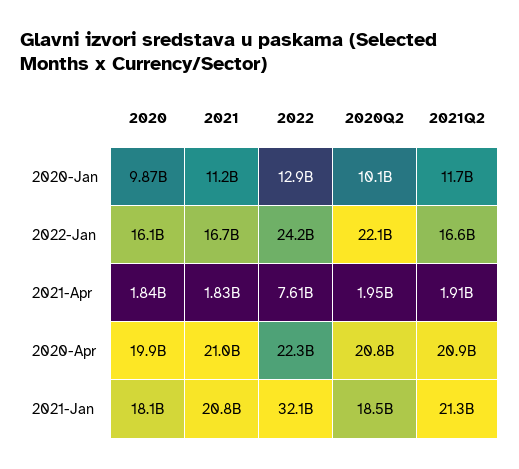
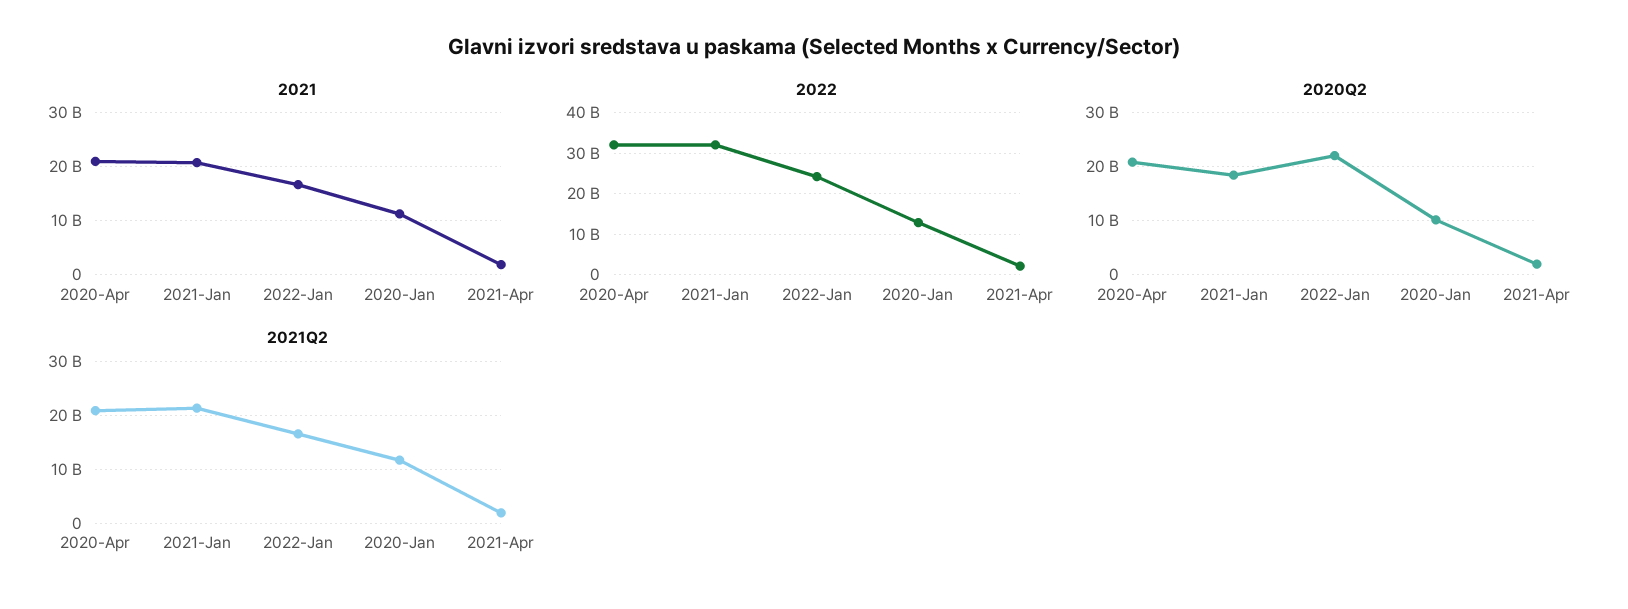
  {
-   "2020": {
-     "2020-Jan": 9870000000,
-     "2022-Jan": 16100000000,
-     "2021-Apr": 1840000000,
-     "2020-Apr": 19900000000,
-     "2021-Jan": 18100000000
-   },
    "2021": {
      "2020-Jan": 11200000000,
      "2022-Jan": 16700000000,
      "2021-Apr": 1830000000,
      "2020-Apr": 21000000000,
      "2021-Jan": 20800000000
    },
    "2022": {
      "2020-Jan": 12900000000,
      "2022-Jan": 24200000000,
-     "2021-Apr": 7610000000,
+     "2021-Apr": 2000000000,
-     "2020-Apr": 22300000000,
+     "2020-Apr": 32000000000,
      "2021-Jan": 32100000000
    },
    "2020Q2": {
      "2020-Jan": 10100000000,
      "2022-Jan": 22100000000,
      "2021-Apr": 1950000000,
      "2020-Apr": 20800000000,
      "2021-Jan": 18500000000
    },
    "2021Q2": {
      "2020-Jan": 11700000000,
      "2022-Jan": 16600000000,
      "2021-Apr": 1910000000,
      "2020-Apr": 20900000000,
      "2021-Jan": 21300000000
    }
  }

